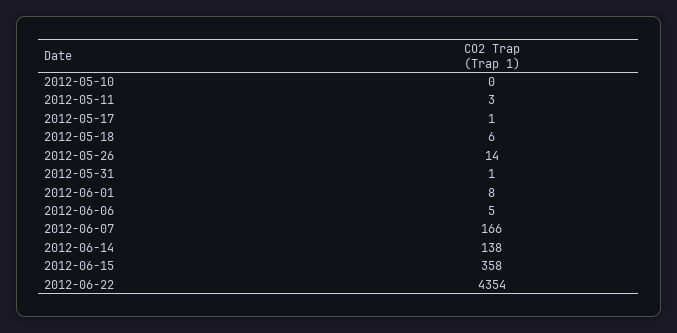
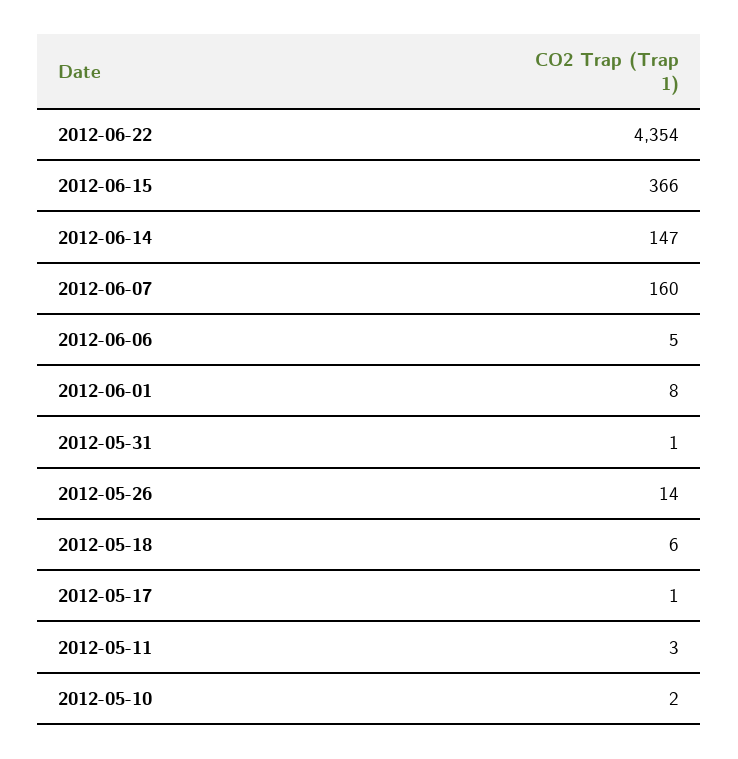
  {
-   "2012-05-10": 0,
+   "2012-05-10": 2,
    "2012-05-11": 3,
    "2012-05-17": 1,
    "2012-05-18": 6,
    "2012-05-26": 14,
    "2012-05-31": 1,
    "2012-06-01": 8,
    "2012-06-06": 5,
-   "2012-06-07": 166,
+   "2012-06-07": 160,
-   "2012-06-14": 138,
+   "2012-06-14": 147,
-   "2012-06-15": 358,
+   "2012-06-15": 366,
    "2012-06-22": 4354
  }

